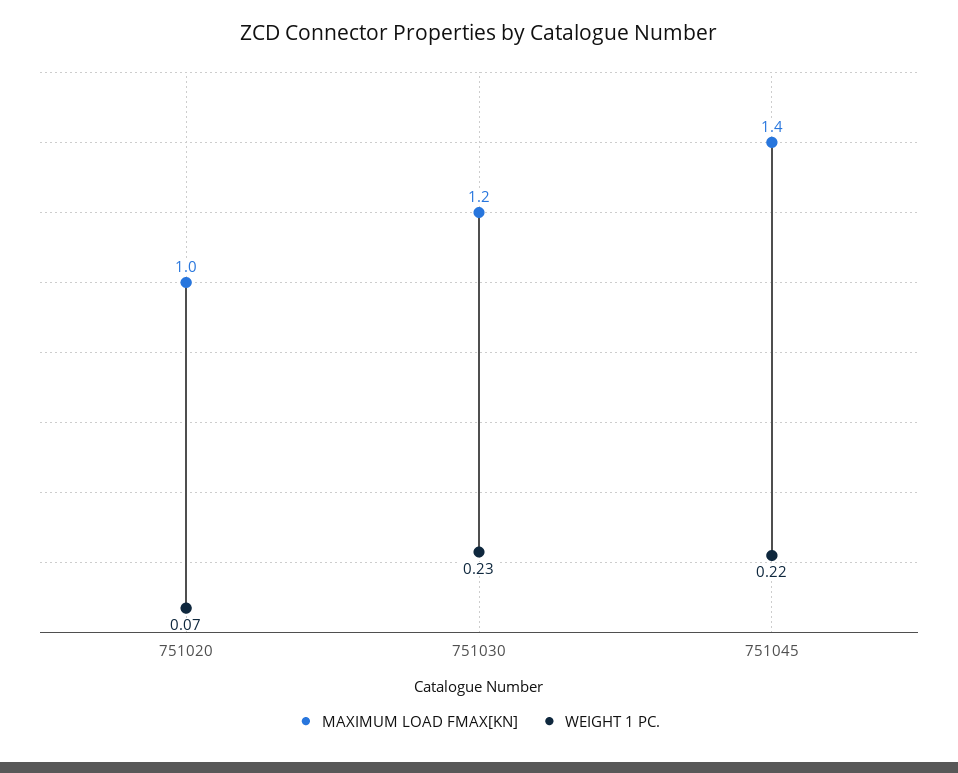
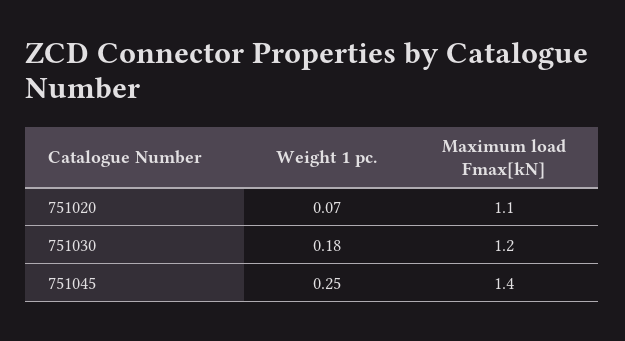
  {
    "MAXIMUM LOAD FMAX[KN]": {
-     "751020": 1,
+     "751020": 1.1,
      "751030": 1.2,
      "751045": 1.4
    },
    "WEIGHT 1 PC.": {
      "751020": 0.07,
-     "751030": 0.23,
+     "751030": 0.18,
-     "751045": 0.22
+     "751045": 0.25
    }
  }

